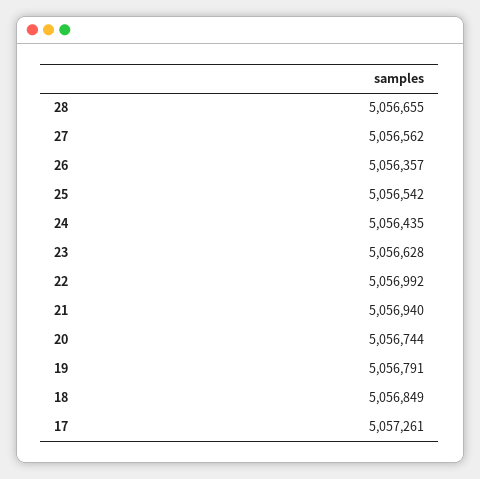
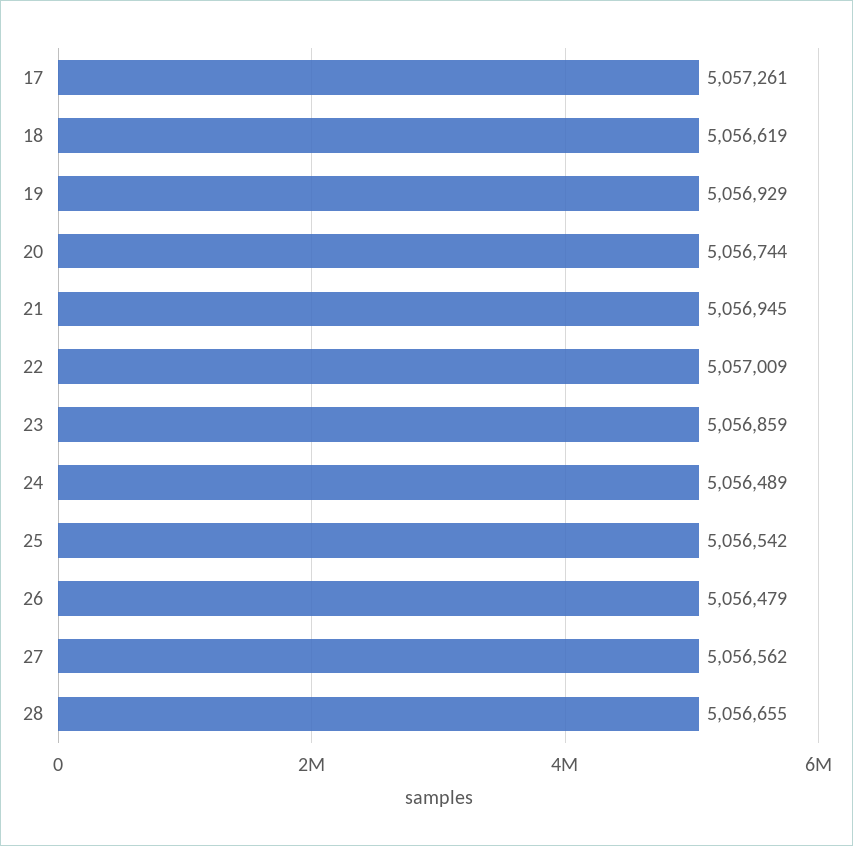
  {
    "28": 5056655,
    "27": 5056562,
-   "26": 5056357,
+   "26": 5056479,
    "25": 5056542,
-   "24": 5056435,
+   "24": 5056489,
-   "23": 5056628,
+   "23": 5056859,
-   "22": 5056992,
+   "22": 5057009,
-   "21": 5056940,
+   "21": 5056945,
    "20": 5056744,
-   "19": 5056791,
+   "19": 5056929,
-   "18": 5056849,
+   "18": 5056619,
    "17": 5057261
  }

